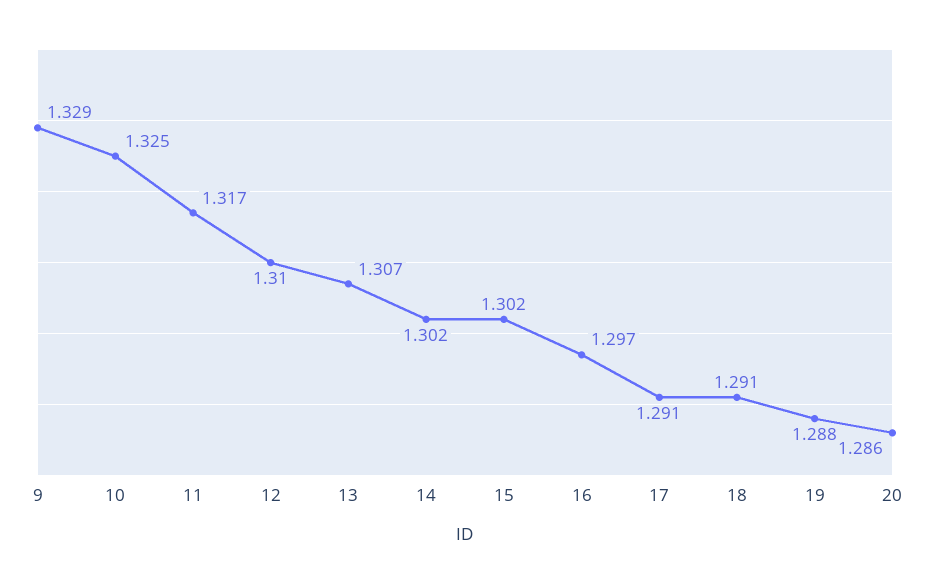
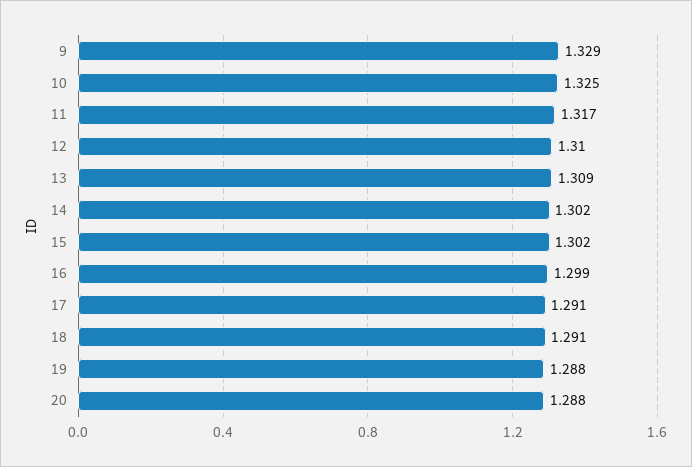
  {
    "9": 1.329,
    "10": 1.325,
    "11": 1.317,
    "12": 1.31,
-   "13": 1.307,
+   "13": 1.309,
    "14": 1.302,
    "15": 1.302,
-   "16": 1.297,
+   "16": 1.299,
    "17": 1.291,
    "18": 1.291,
    "19": 1.288,
-   "20": 1.286
+   "20": 1.288
  }

